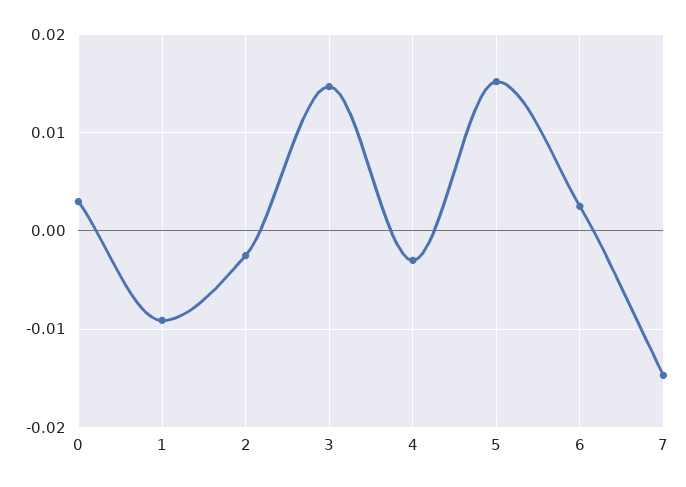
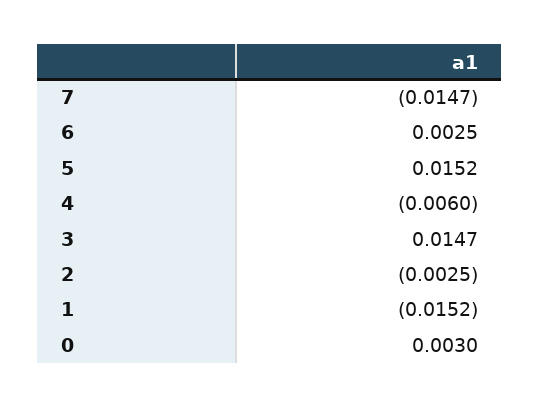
  {
    "0": 0.003,
-   "1": -0.009,
+   "1": -0.0152,
    "2": -0.0025,
    "3": 0.0147,
-   "4": -0.003,
+   "4": -0.006,
    "5": 0.0152,
    "6": 0.0025,
    "7": -0.0147
  }

